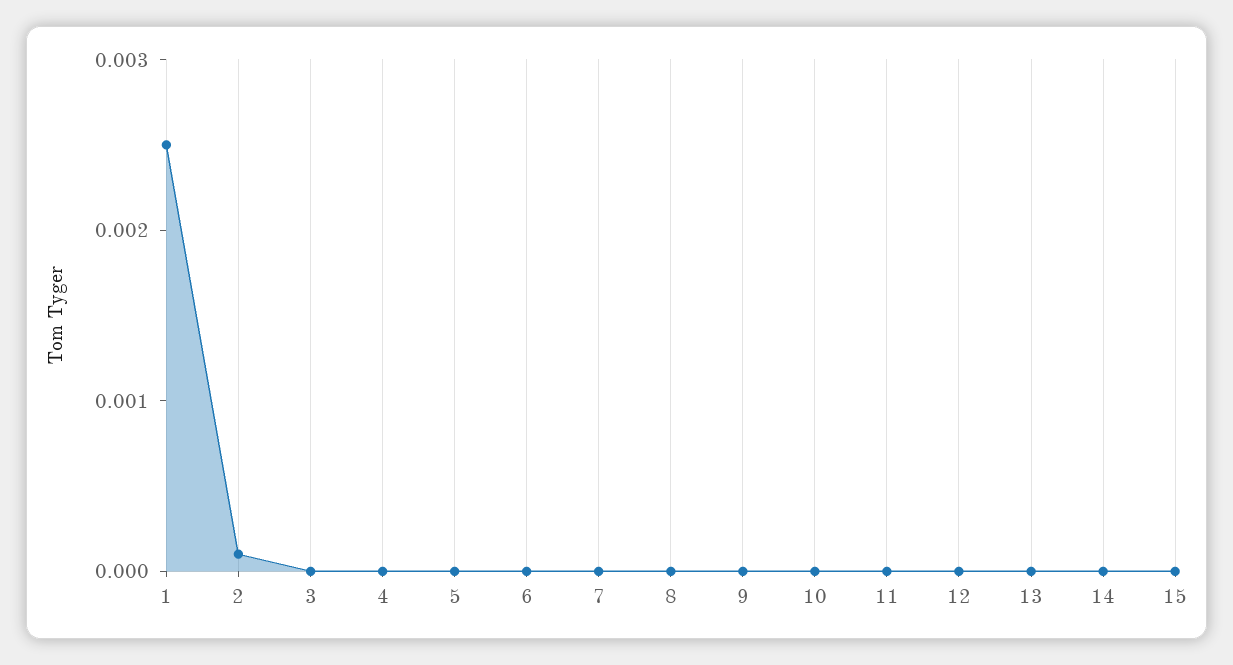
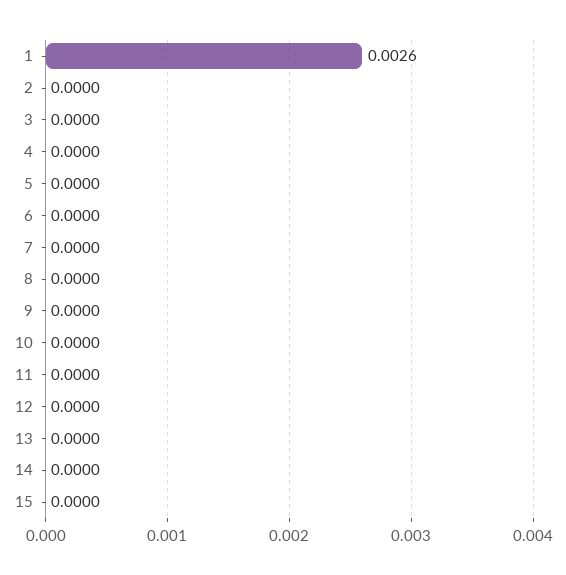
  {
-   "1": 0.0025,
+   "1": 0.0026,
-   "2": 0.0001,
+   "2": 0,
    "3": 0,
    "4": 0,
    "5": 0,
    "6": 0,
    "7": 0,
    "8": 0,
    "9": 0,
    "10": 0,
    "11": 0,
    "12": 0,
    "13": 0,
    "14": 0,
    "15": 0
  }

